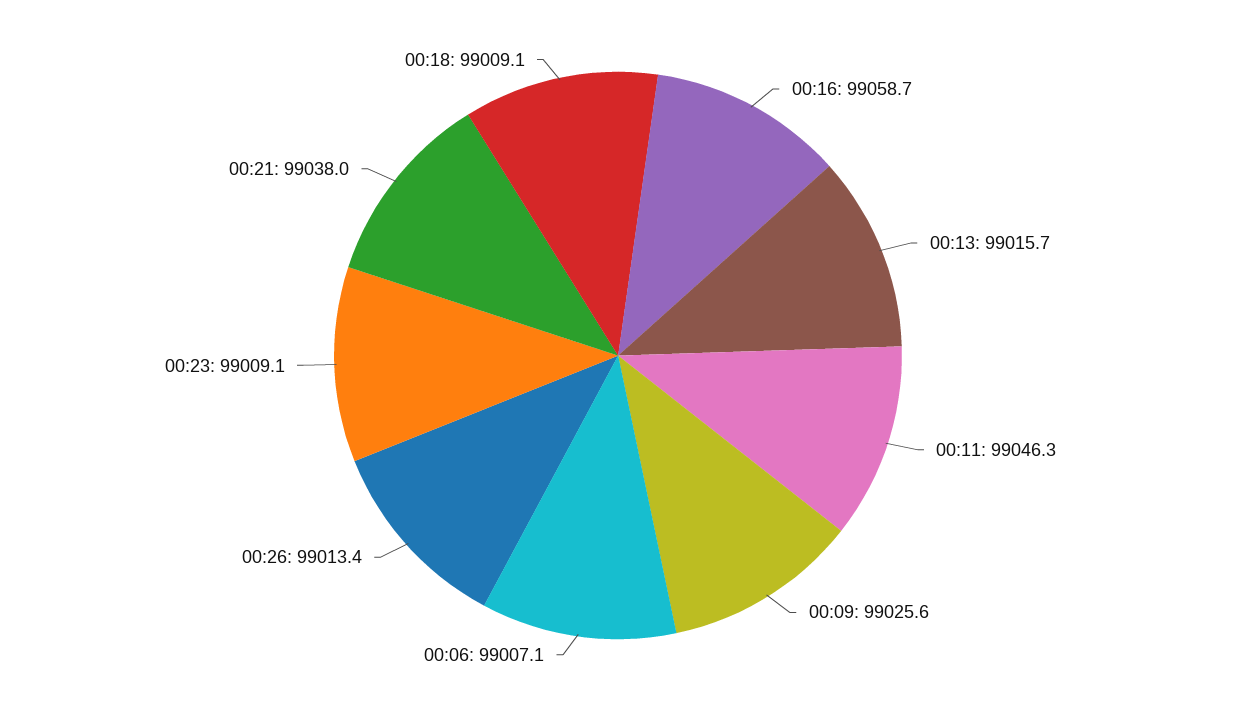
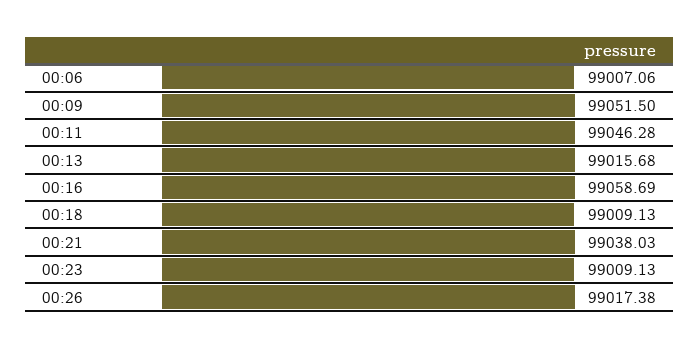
  {
    "00:16": 99058.69,
    "00:13": 99015.68,
    "00:11": 99046.28,
-   "00:09": 99025.6,
+   "00:09": 99051.5,
    "00:06": 99007.06,
-   "00:26": 99013.4,
+   "00:26": 99017.38,
    "00:23": 99009.13,
    "00:21": 99038.03,
    "00:18": 99009.13
  }

